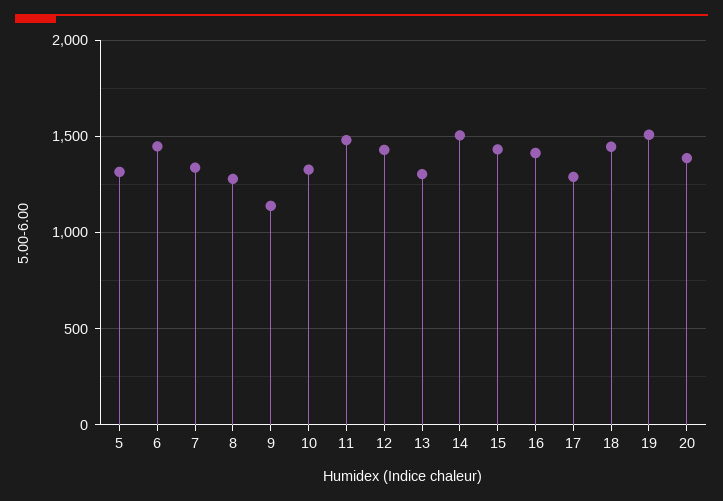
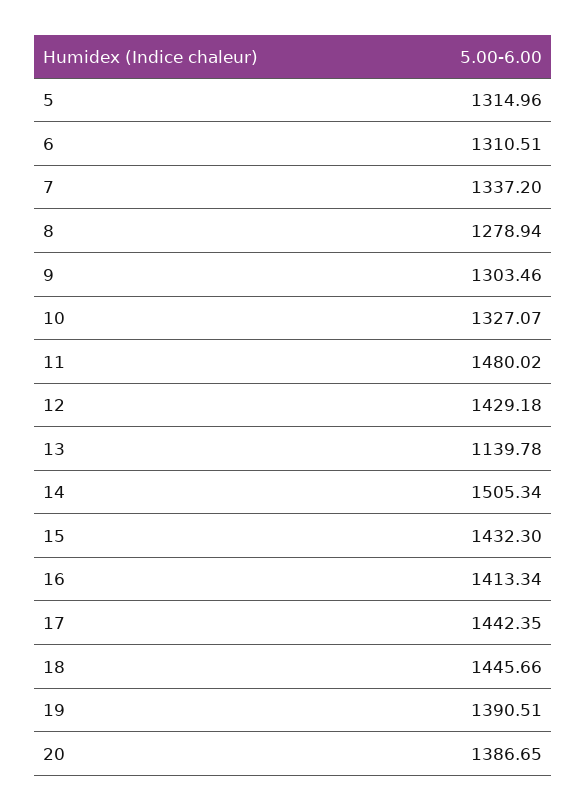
  {
    "5": 1314.96,
-   "6": 1450,
+   "6": 1310.51,
    "7": 1337.2,
    "8": 1278.94,
-   "9": 1150,
+   "9": 1303.46,
    "10": 1327.07,
    "11": 1480.02,
    "12": 1429.18,
-   "13": 1300,
+   "13": 1139.78,
    "14": 1505.34,
    "15": 1432.3,
    "16": 1413.34,
-   "17": 1300,
+   "17": 1442.35,
    "18": 1445.66,
-   "19": 1500,
+   "19": 1390.51,
    "20": 1386.65
  }

